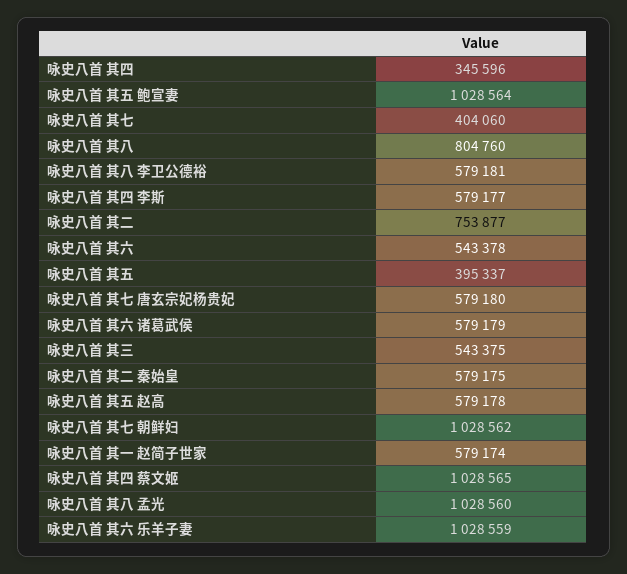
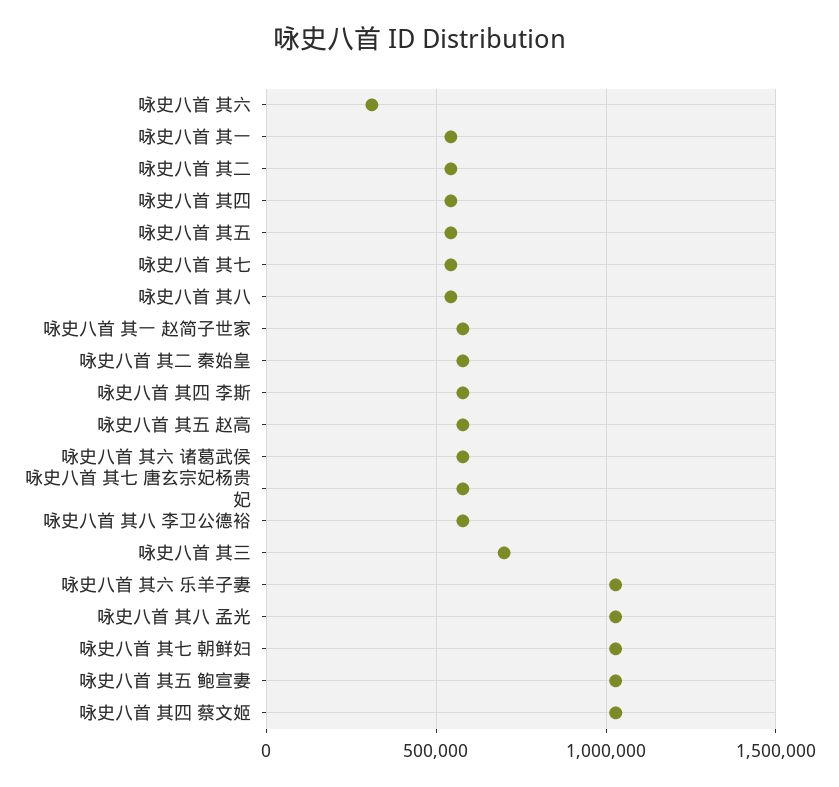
  {
-   "咏史八首 其四": 345596,
+   "咏史八首 其四": 550000,
    "咏史八首 其五 鲍宣妻": 1028564,
-   "咏史八首 其七": 404060,
+   "咏史八首 其七": 550000,
-   "咏史八首 其八": 804760,
+   "咏史八首 其八": 550000,
    "咏史八首 其八 李卫公德裕": 579181,
    "咏史八首 其四 李斯": 579177,
-   "咏史八首 其二": 753877,
+   "咏史八首 其二": 550000,
-   "咏史八首 其六": 543378,
+   "咏史八首 其六": 300000,
-   "咏史八首 其五": 395337,
+   "咏史八首 其五": 550000,
    "咏史八首 其七 唐玄宗妃杨贵妃": 579180,
    "咏史八首 其六 诸葛武侯": 579179,
-   "咏史八首 其三": 543375,
+   "咏史八首 其三": 700000,
    "咏史八首 其二 秦始皇": 579175,
    "咏史八首 其五 赵高": 579178,
    "咏史八首 其七 朝鲜妇": 1028562,
    "咏史八首 其一 赵简子世家": 579174,
    "咏史八首 其四 蔡文姬": 1028565,
    "咏史八首 其八 孟光": 1028560,
-   "咏史八首 其六 乐羊子妻": 1028559
+   "咏史八首 其六 乐羊子妻": 1028559,
+   "咏史八首 其一": 550000
  }

